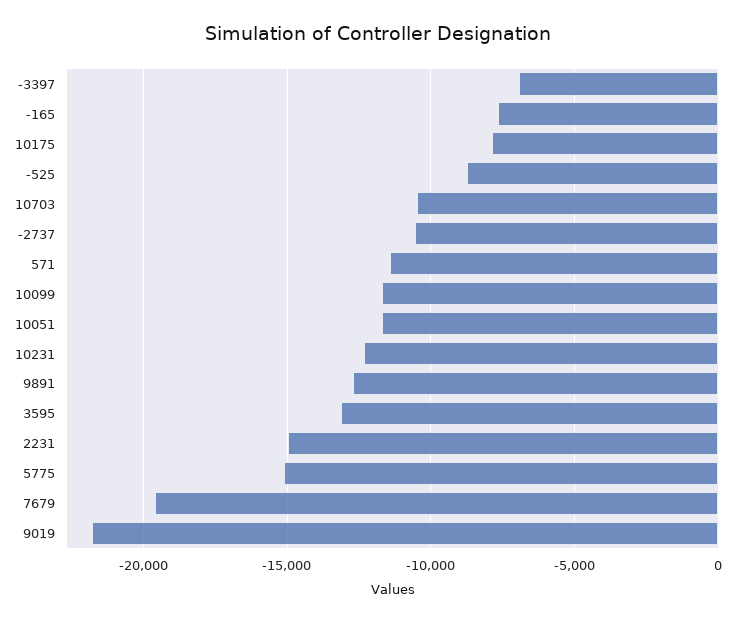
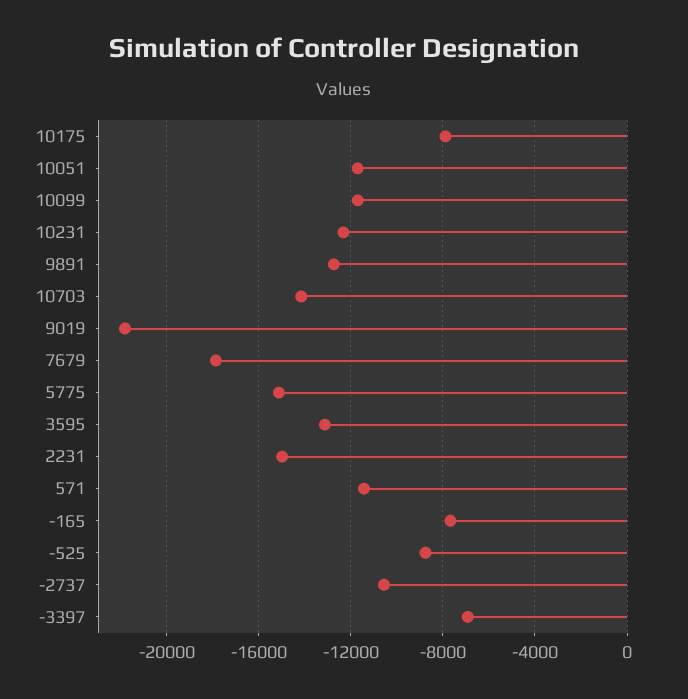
  {
    "-3397": -7000,
    "-165": -7500,
    "10175": -8000,
    "-525": -9000,
-   "10703": -10500,
+   "10703": -14000,
    "-2737": -10500,
    "571": -11500,
    "10099": -11500,
    "10051": -11500,
    "10231": -12500,
    "9891": -12500,
    "3595": -13000,
    "2231": -15000,
    "5775": -15000,
-   "7679": -19500,
+   "7679": -18000,
    "9019": -22000
  }

